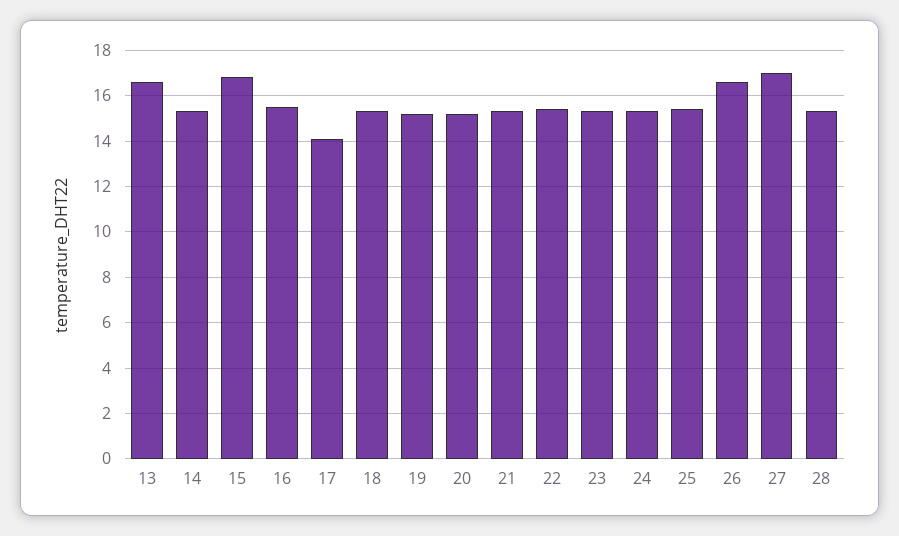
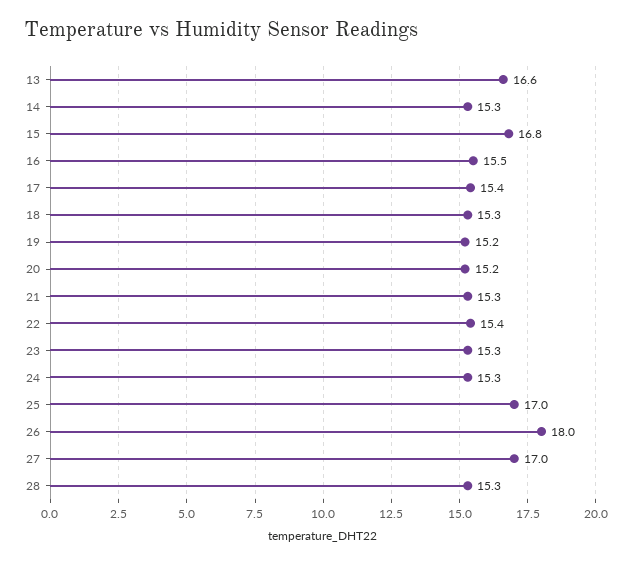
  {
    "13": 16.6,
    "14": 15.3,
    "15": 16.8,
    "16": 15.5,
-   "17": 14,
+   "17": 15.4,
    "18": 15.3,
    "19": 15.2,
    "20": 15.2,
    "21": 15.3,
    "22": 15.4,
    "23": 15.3,
    "24": 15.3,
-   "25": 15.5,
+   "25": 17,
-   "26": 16.5,
+   "26": 18,
    "27": 17,
    "28": 15.3
  }

